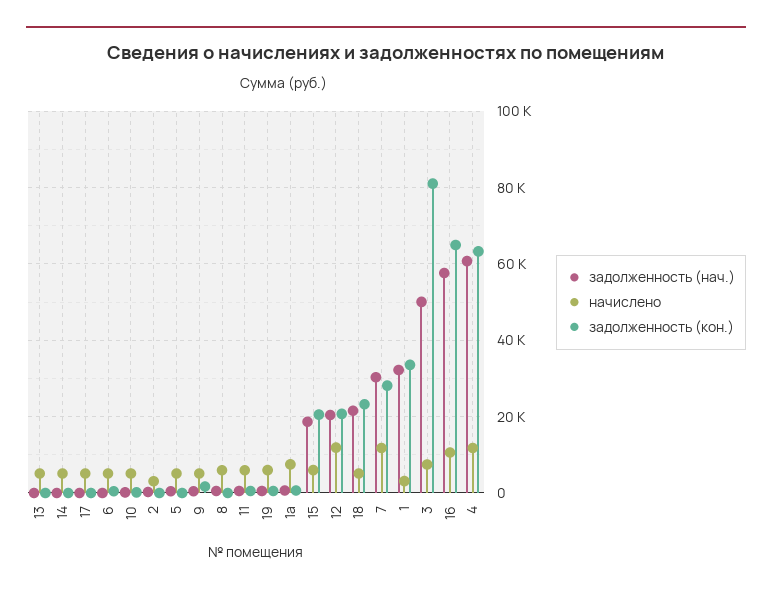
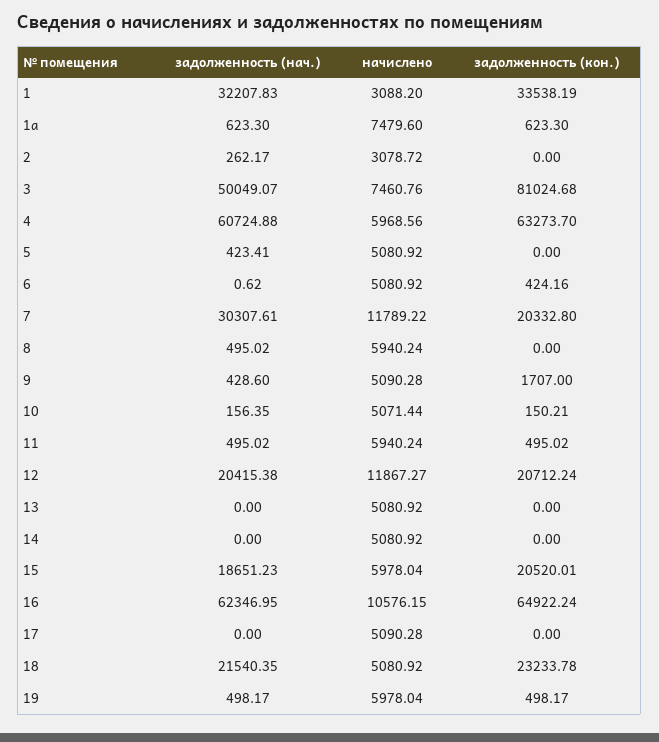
  {
    "задолженность (нач.)": {
      "13": 0,
      "14": 0,
      "17": 0,
      "6": 0.62,
      "10": 156.35,
      "2": 262.17,
      "5": 423.41,
      "9": 428.6,
      "8": 495.02,
      "11": 495.02,
      "19": 498.17,
      "1а": 623.3,
      "15": 18651.23,
      "12": 20415.38,
      "18": 21540.35,
      "7": 30307.61,
      "1": 32207.83,
      "3": 50049.07,
-     "16": 58000,
+     "16": 62346.95,
      "4": 60724.88
    },
    "начислено": {
      "13": 5080.92,
      "14": 5080.92,
      "17": 5090.28,
      "6": 5080.92,
      "10": 5071.44,
      "2": 3078.72,
      "5": 5080.92,
      "9": 5090.28,
      "8": 5940.24,
      "11": 5940.24,
      "19": 5978.04,
      "1а": 7479.6,
      "15": 5978.04,
      "12": 11867.27,
      "18": 5080.92,
      "7": 11789.22,
      "1": 3088.2,
      "3": 7460.76,
      "16": 10576.15,
-     "4": 12000
+     "4": 5968.56
    },
    "задолженность (кон.)": {
      "13": 0,
      "14": 0,
      "17": 0,
      "6": 424.16,
      "10": 150.21,
      "2": 0,
      "5": 0,
      "9": 1707,
      "8": 0,
      "11": 495.02,
      "19": 498.17,
      "1а": 623.3,
      "15": 20520.01,
      "12": 20712.24,
      "18": 23233.78,
-     "7": 28000,
+     "7": 20332.8,
      "1": 33538.19,
      "3": 81024.68,
      "16": 64922.24,
      "4": 63273.7
    }
  }

